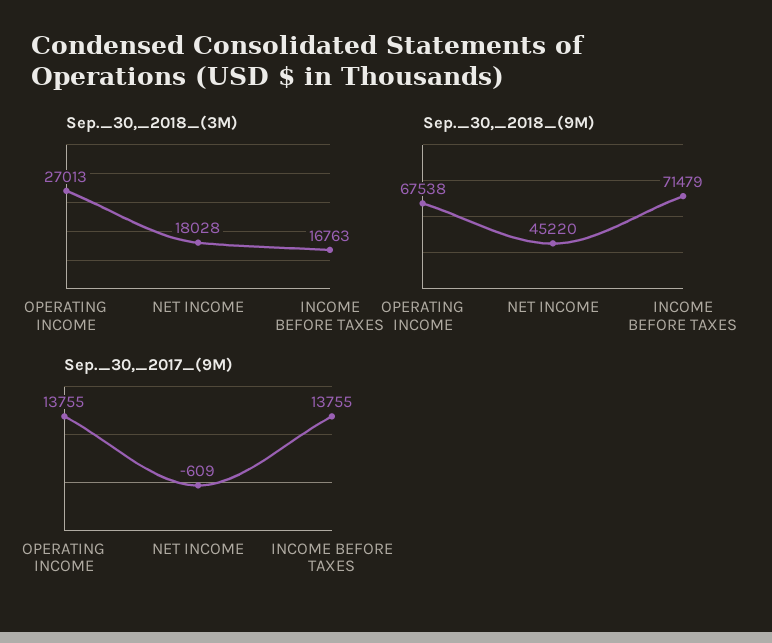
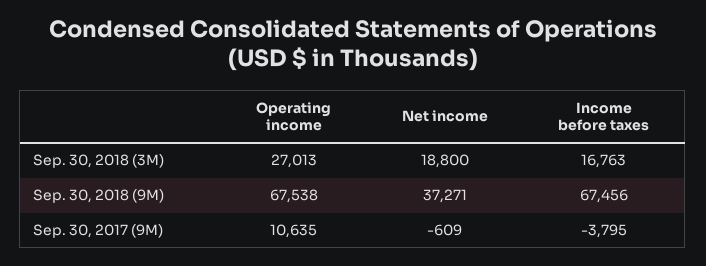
  {
    "Sep._30,_2018_(3M)": {
      "OPERATING INCOME": 27013,
-     "NET INCOME": 18028,
+     "NET INCOME": 18800,
      "INCOME BEFORE TAXES": 16763
    },
    "Sep._30,_2018_(9M)": {
      "OPERATING INCOME": 67538,
-     "NET INCOME": 45220,
+     "NET INCOME": 37271,
-     "INCOME BEFORE TAXES": 71479
+     "INCOME BEFORE TAXES": 67456
    },
    "Sep._30,_2017_(9M)": {
-     "OPERATING INCOME": 13755,
+     "OPERATING INCOME": 10635,
      "NET INCOME": -609,
-     "INCOME BEFORE TAXES": 13755
+     "INCOME BEFORE TAXES": -3795
    }
  }

